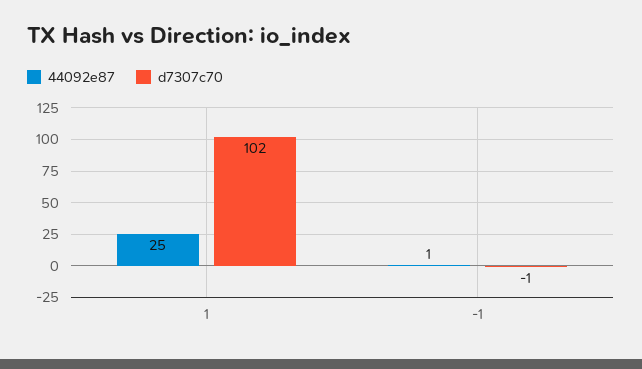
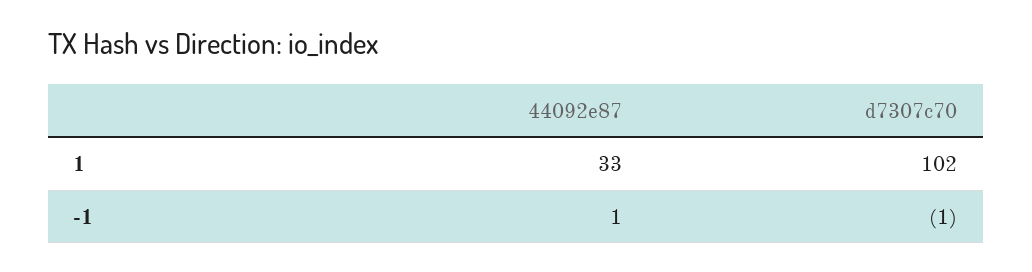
  {
    "44092e87": {
-     "1": 25,
+     "1": 33,
      "-1": 1
    },
    "d7307c70": {
      "1": 102,
      "-1": -1
    }
  }

